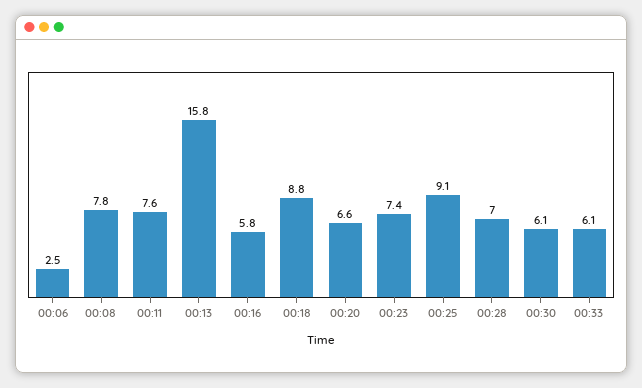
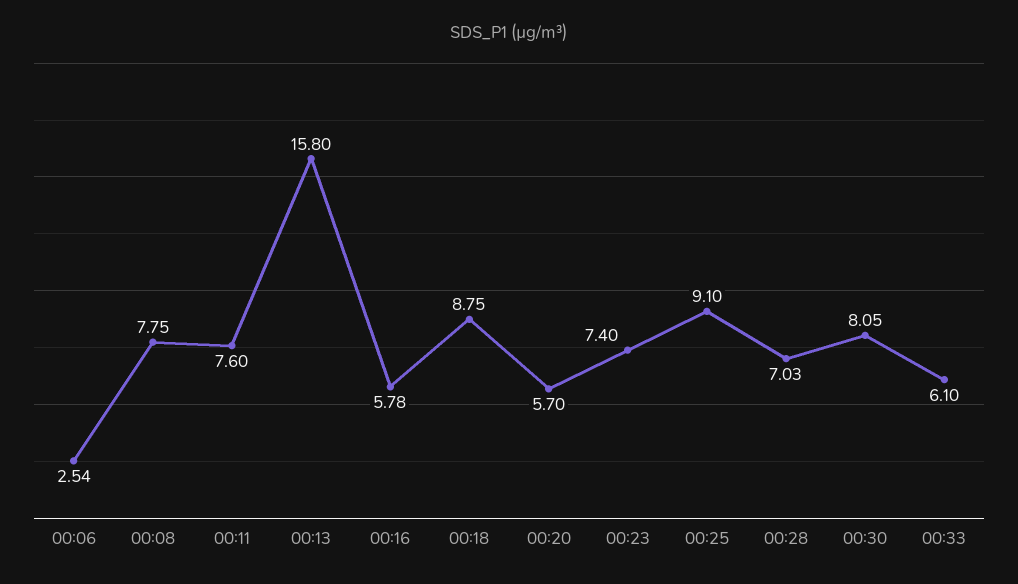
  {
    "00:06": 2.54,
    "00:08": 7.75,
    "00:11": 7.6,
    "00:13": 15.8,
    "00:16": 5.78,
    "00:18": 8.75,
-   "00:20": 6.6,
+   "00:20": 5.7,
    "00:23": 7.4,
    "00:25": 9.1,
    "00:28": 7.03,
-   "00:30": 6.1,
+   "00:30": 8.05,
    "00:33": 6.1
  }

